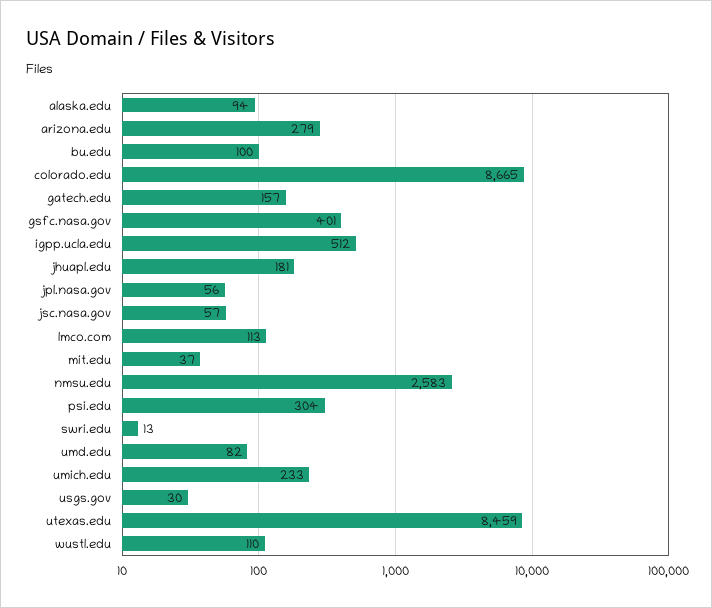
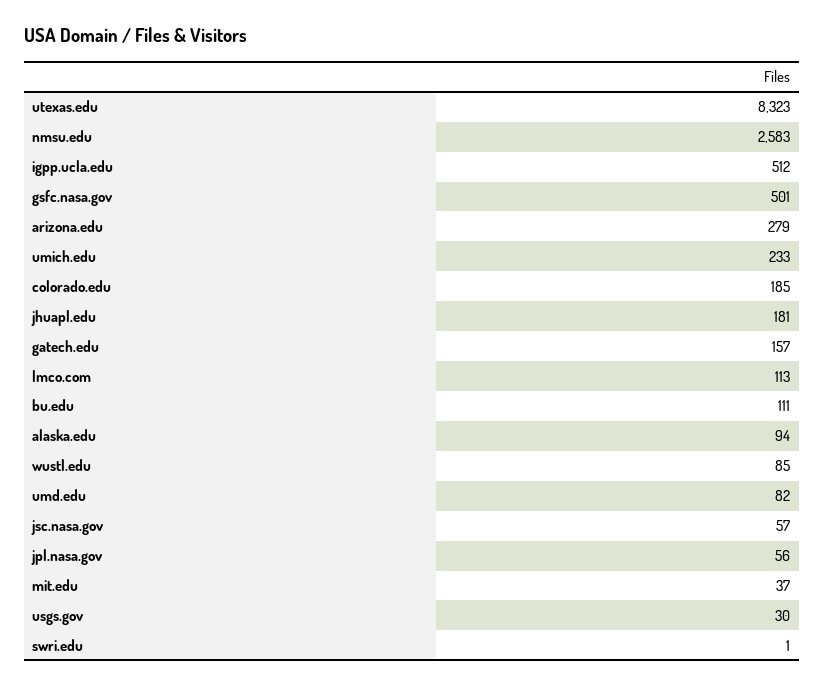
  {
    "alaska.edu": 94,
    "arizona.edu": 279,
-   "bu.edu": 100,
+   "bu.edu": 111,
-   "colorado.edu": 8665,
+   "colorado.edu": 185,
    "gatech.edu": 157,
-   "gsfc.nasa.gov": 401,
+   "gsfc.nasa.gov": 501,
    "igpp.ucla.edu": 512,
    "jhuapl.edu": 181,
    "jpl.nasa.gov": 56,
    "jsc.nasa.gov": 57,
    "lmco.com": 113,
    "mit.edu": 37,
    "nmsu.edu": 2583,
-   "psi.edu": 304,
-   "swri.edu": 13,
+   "swri.edu": 1,
    "umd.edu": 82,
    "umich.edu": 233,
    "usgs.gov": 30,
-   "utexas.edu": 8459,
+   "utexas.edu": 8323,
-   "wustl.edu": 110
+   "wustl.edu": 85
  }

